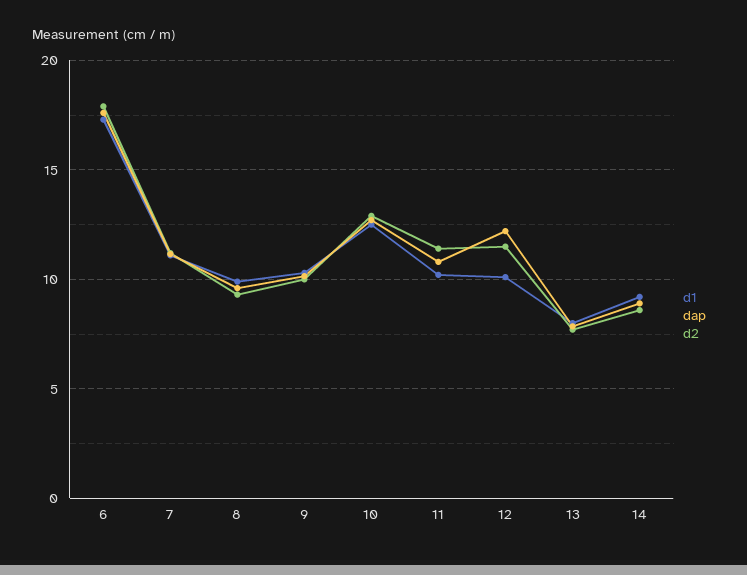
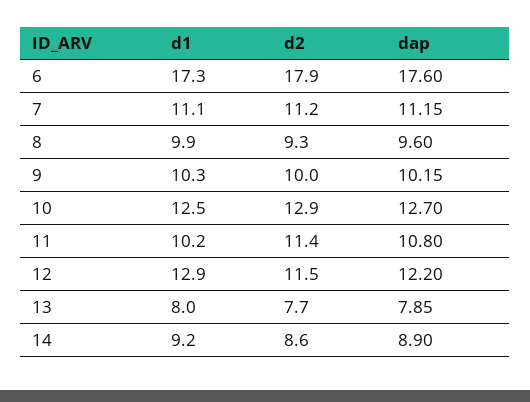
  {
    "d1": {
      "6": 17.3,
      "7": 11.1,
      "8": 9.9,
      "9": 10.3,
      "10": 12.5,
      "11": 10.2,
-     "12": 10,
+     "12": 12.9,
      "13": 8,
      "14": 9.2
    },
    "dap": {
      "6": 17.6,
      "7": 11.15,
      "8": 9.6,
      "9": 10.15,
      "10": 12.7,
      "11": 10.8,
      "12": 12.2,
      "13": 7.85,
      "14": 8.9
    },
    "d2": {
      "6": 17.9,
      "7": 11.2,
      "8": 9.3,
      "9": 10,
      "10": 12.9,
      "11": 11.4,
      "12": 11.5,
      "13": 7.7,
      "14": 8.6
    }
  }

